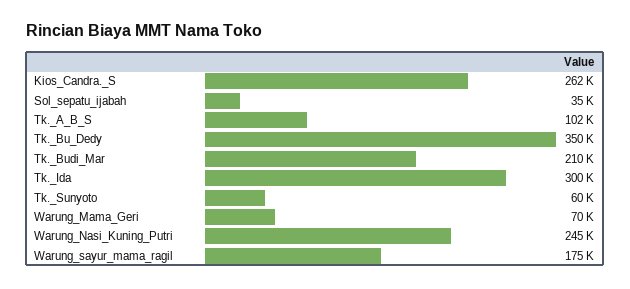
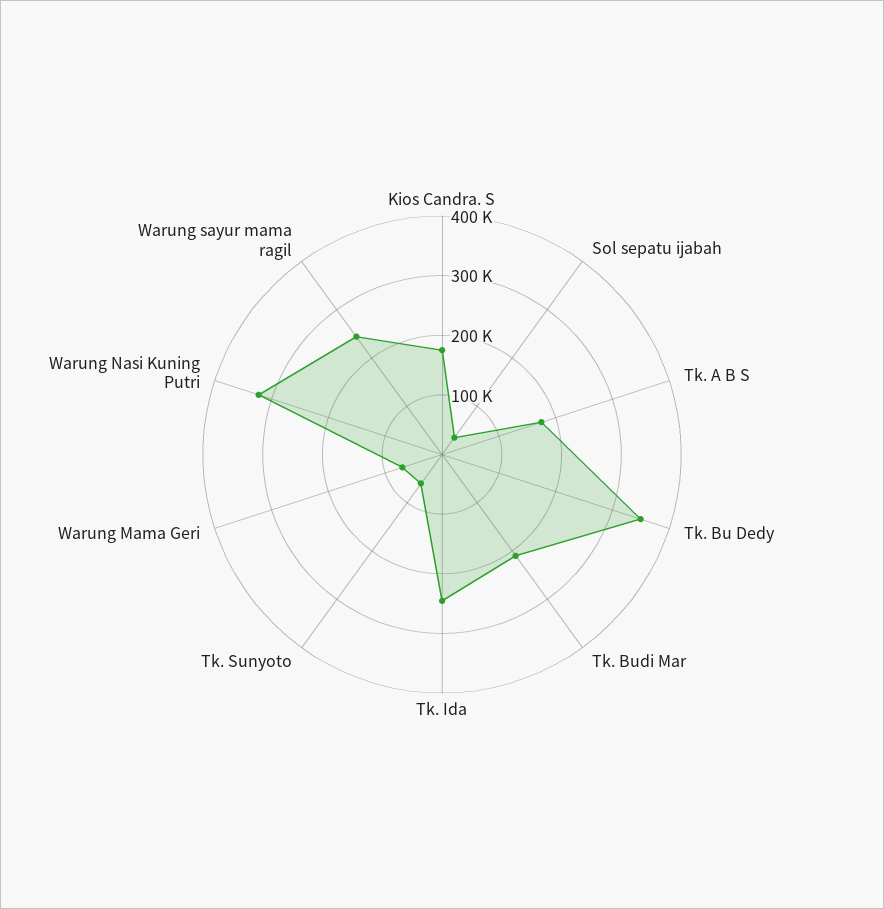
  {
-   "Kios_Candra._S": 262000,
+   "Kios_Candra._S": 180000,
    "Sol_sepatu_ijabah": 35000,
-   "Tk._A_B_S": 102000,
+   "Tk._A_B_S": 180000,
    "Tk._Bu_Dedy": 350000,
    "Tk._Budi_Mar": 210000,
-   "Tk._Ida": 300000,
+   "Tk._Ida": 240000,
    "Tk._Sunyoto": 60000,
    "Warung_Mama_Geri": 70000,
-   "Warung_Nasi_Kuning_Putri": 245000,
+   "Warung_Nasi_Kuning_Putri": 320000,
-   "Warung_sayur_mama_ragil": 175000
+   "Warung_sayur_mama_ragil": 240000
  }

